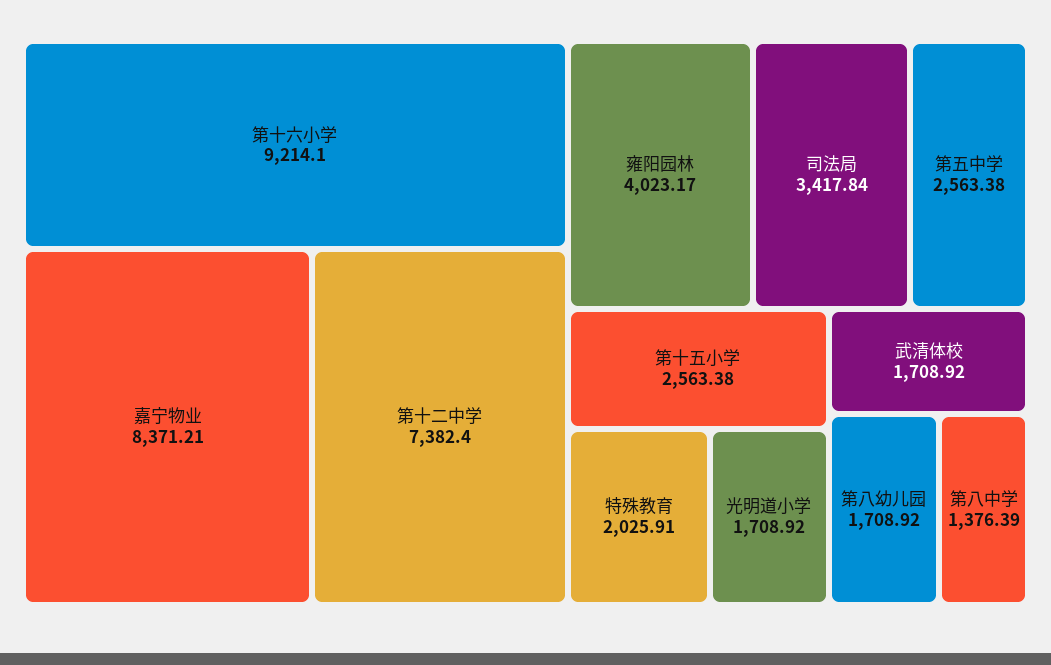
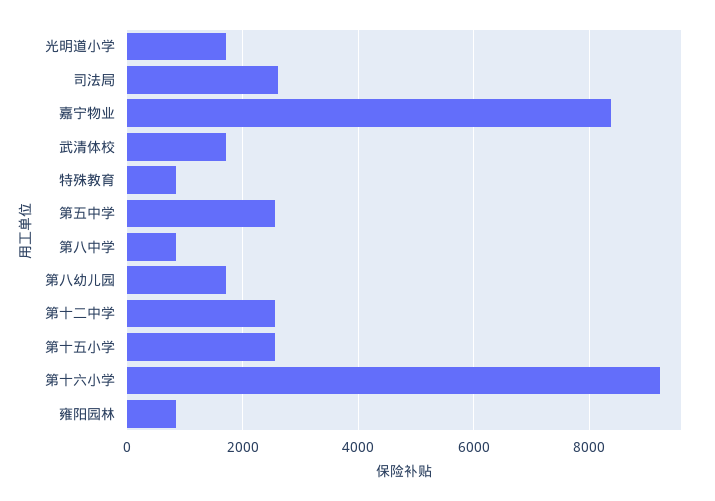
  {
    "第十六小学": 9214.1,
    "嘉宁物业": 8371.21,
-   "第十二中学": 7382.4,
+   "第十二中学": 2600,
-   "雍阳园林": 4023.17,
+   "雍阳园林": 800,
-   "司法局": 3417.84,
+   "司法局": 2600,
    "第五中学": 2563.38,
    "第十五小学": 2563.38,
-   "特殊教育": 2025.91,
+   "特殊教育": 800,
    "光明道小学": 1708.92,
    "武清体校": 1708.92,
    "第八幼儿园": 1708.92,
-   "第八中学": 1376.39
+   "第八中学": 800
  }

